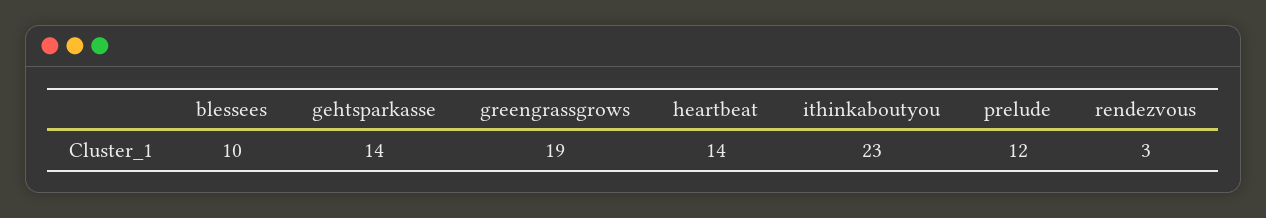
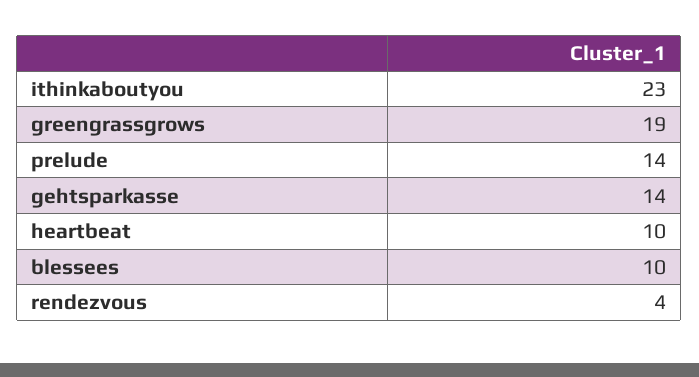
  {
    "blessees": 10,
    "gehtsparkasse": 14,
    "greengrassgrows": 19,
-   "heartbeat": 14,
+   "heartbeat": 10,
    "ithinkaboutyou": 23,
-   "prelude": 12,
+   "prelude": 14,
-   "rendezvous": 3
+   "rendezvous": 4
  }

